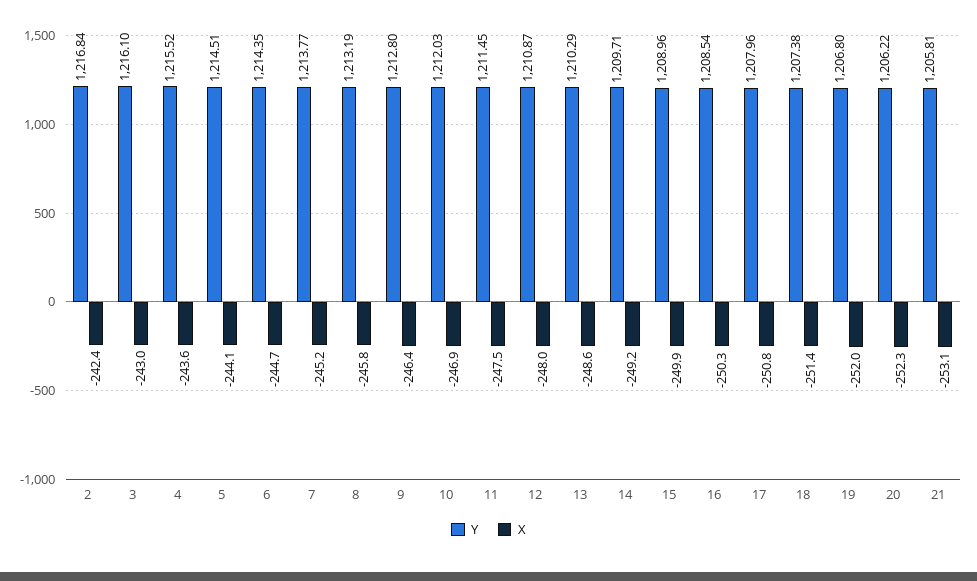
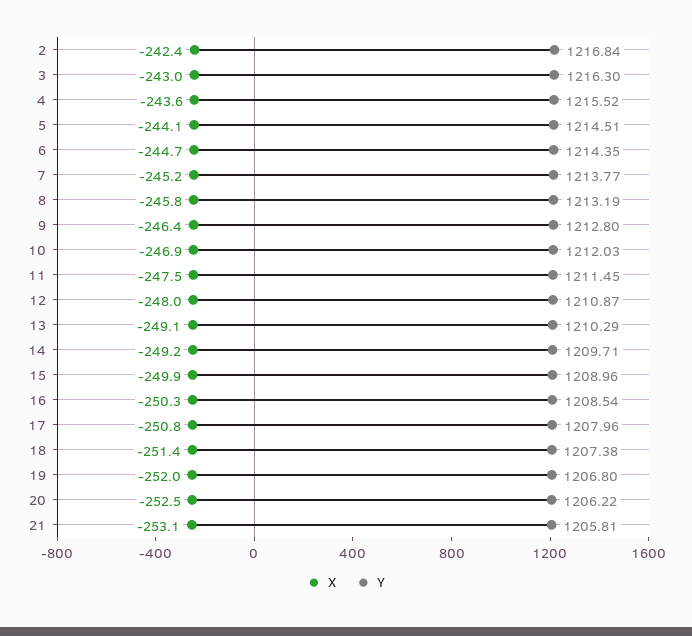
  {
    "Y": {
      "2": 1216.84,
-     "3": 1216.1,
+     "3": 1216.3,
      "4": 1215.52,
      "5": 1214.51,
      "6": 1214.35,
      "7": 1213.77,
      "8": 1213.19,
      "9": 1212.8,
      "10": 1212.03,
      "11": 1211.45,
      "12": 1210.87,
      "13": 1210.29,
      "14": 1209.71,
      "15": 1208.96,
      "16": 1208.54,
      "17": 1207.96,
      "18": 1207.38,
      "19": 1206.8,
      "20": 1206.22,
      "21": 1205.81
    },
    "X": {
      "2": -242.4,
      "3": -243,
      "4": -243.6,
      "5": -244.1,
      "6": -244.7,
      "7": -245.2,
      "8": -245.8,
      "9": -246.4,
      "10": -246.9,
      "11": -247.5,
      "12": -248,
-     "13": -248.6,
+     "13": -249.1,
      "14": -249.2,
      "15": -249.9,
      "16": -250.3,
      "17": -250.8,
      "18": -251.4,
      "19": -252,
-     "20": -252.3,
+     "20": -252.5,
      "21": -253.1
    }
  }

